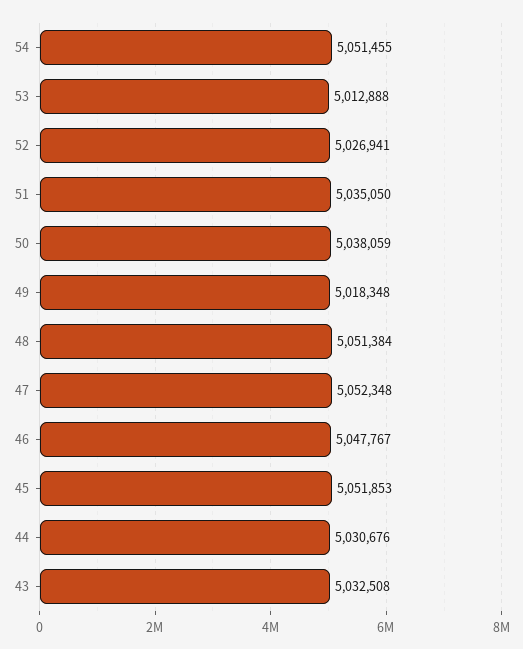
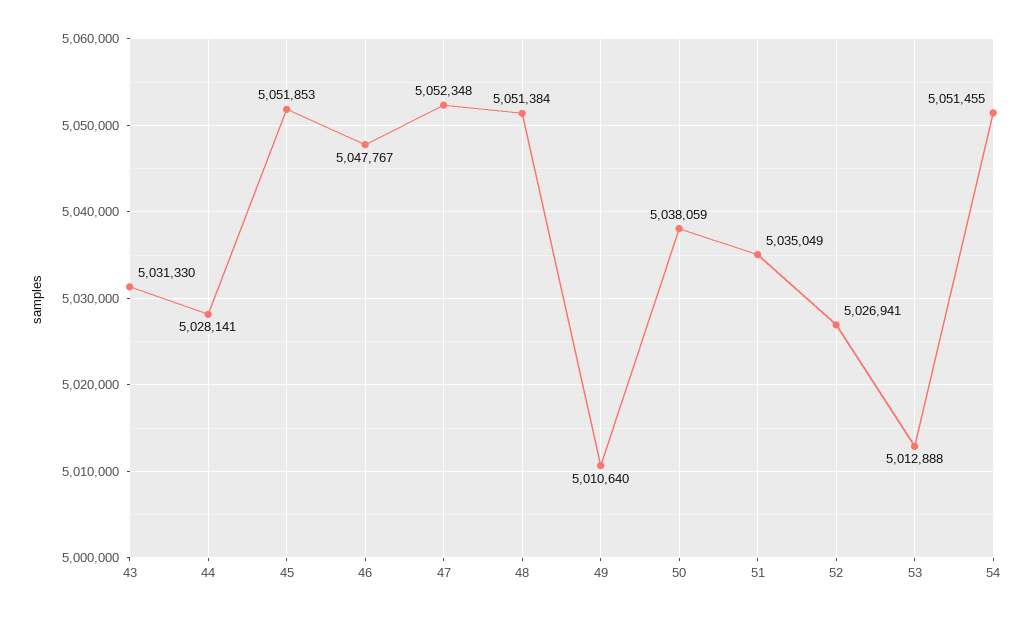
  {
    "54": 5051455,
    "53": 5012888,
    "52": 5026941,
-   "51": 5035050,
+   "51": 5035049,
    "50": 5038059,
-   "49": 5018348,
+   "49": 5010640,
    "48": 5051384,
    "47": 5052348,
    "46": 5047767,
    "45": 5051853,
-   "44": 5030676,
+   "44": 5028141,
-   "43": 5032508
+   "43": 5031330
  }

